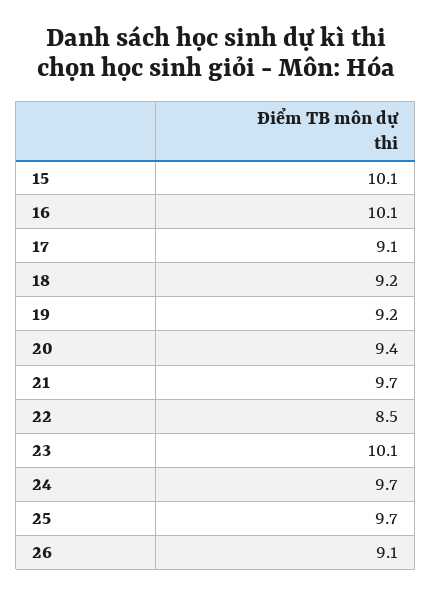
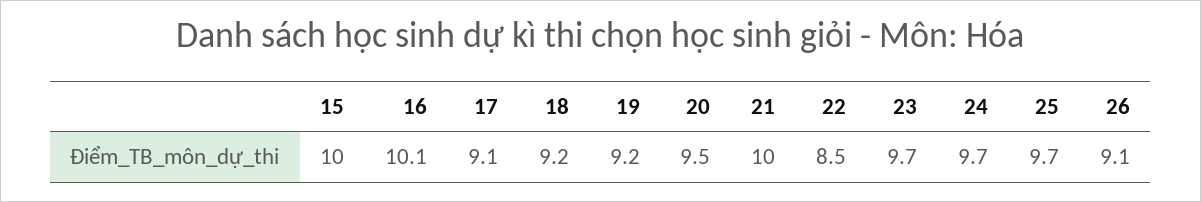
  {
-   "15": 10.1,
+   "15": 10,
    "16": 10.1,
    "17": 9.1,
    "18": 9.2,
    "19": 9.2,
-   "20": 9.4,
+   "20": 9.5,
-   "21": 9.7,
+   "21": 10,
    "22": 8.5,
-   "23": 10.1,
+   "23": 9.7,
    "24": 9.7,
    "25": 9.7,
    "26": 9.1
  }

